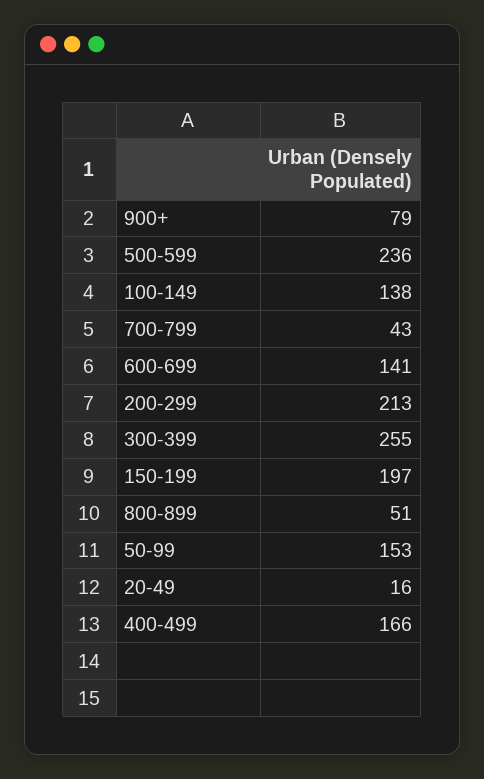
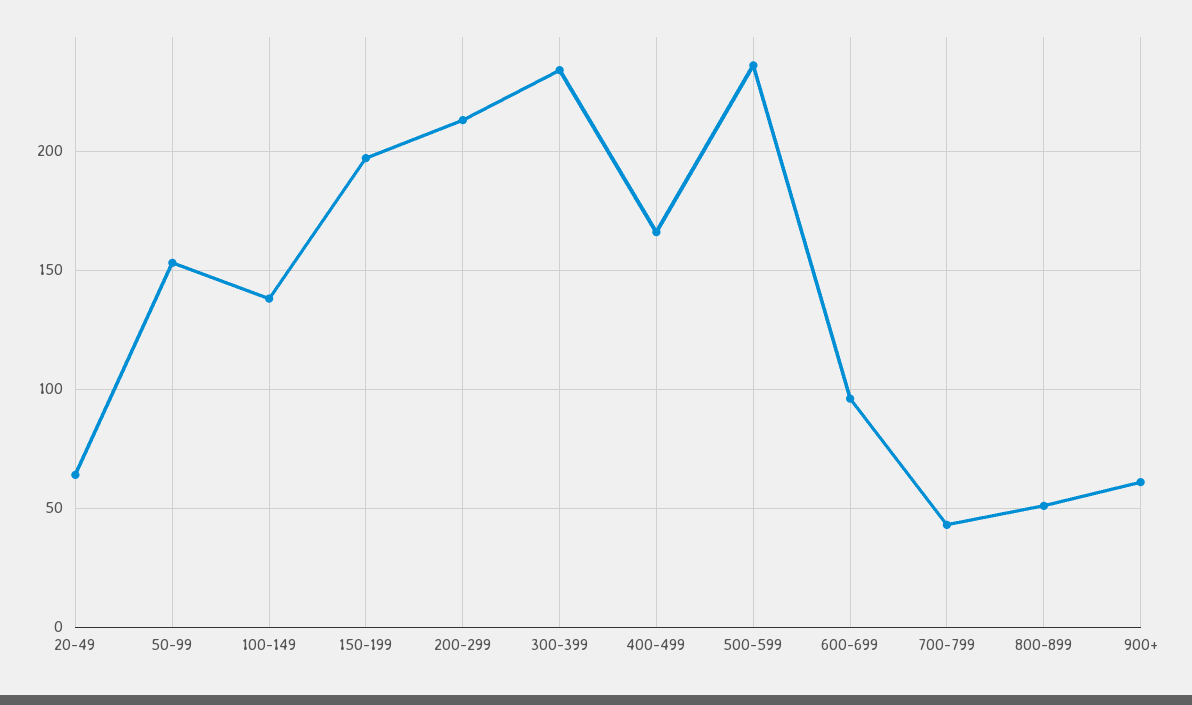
  {
-   "900+": 79,
+   "900+": 60,
    "500-599": 236,
    "100-149": 138,
    "700-799": 43,
-   "600-699": 141,
+   "600-699": 95,
    "200-299": 213,
-   "300-399": 255,
+   "300-399": 235,
    "150-199": 197,
    "800-899": 51,
    "50-99": 153,
-   "20-49": 16,
+   "20-49": 65,
    "400-499": 166
  }

